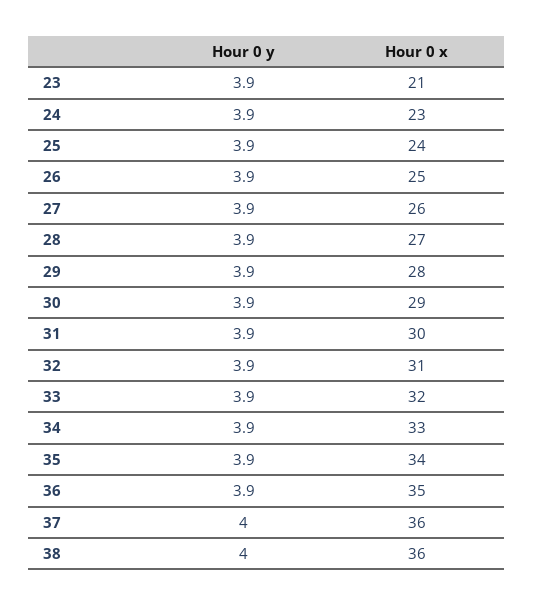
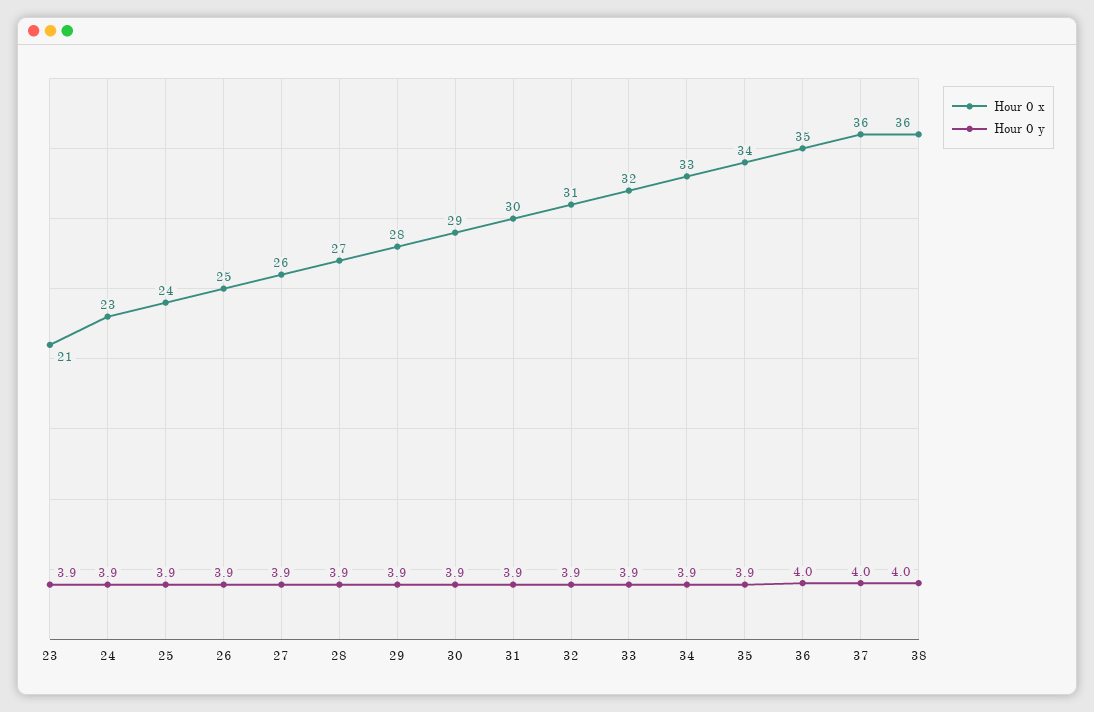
  {
    "Hour 0 y": {
      "23": 3.9,
      "24": 3.9,
      "25": 3.9,
      "26": 3.9,
      "27": 3.9,
      "28": 3.9,
      "29": 3.9,
      "30": 3.9,
      "31": 3.9,
      "32": 3.9,
      "33": 3.9,
      "34": 3.9,
      "35": 3.9,
-     "36": 3.9,
+     "36": 4,
      "37": 4,
      "38": 4
    },
    "Hour 0 x": {
      "23": 21,
      "24": 23,
      "25": 24,
      "26": 25,
      "27": 26,
      "28": 27,
      "29": 28,
      "30": 29,
      "31": 30,
      "32": 31,
      "33": 32,
      "34": 33,
      "35": 34,
      "36": 35,
      "37": 36,
      "38": 36
    }
  }

